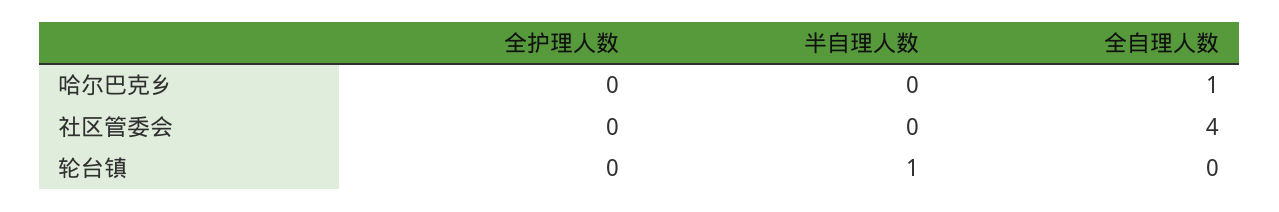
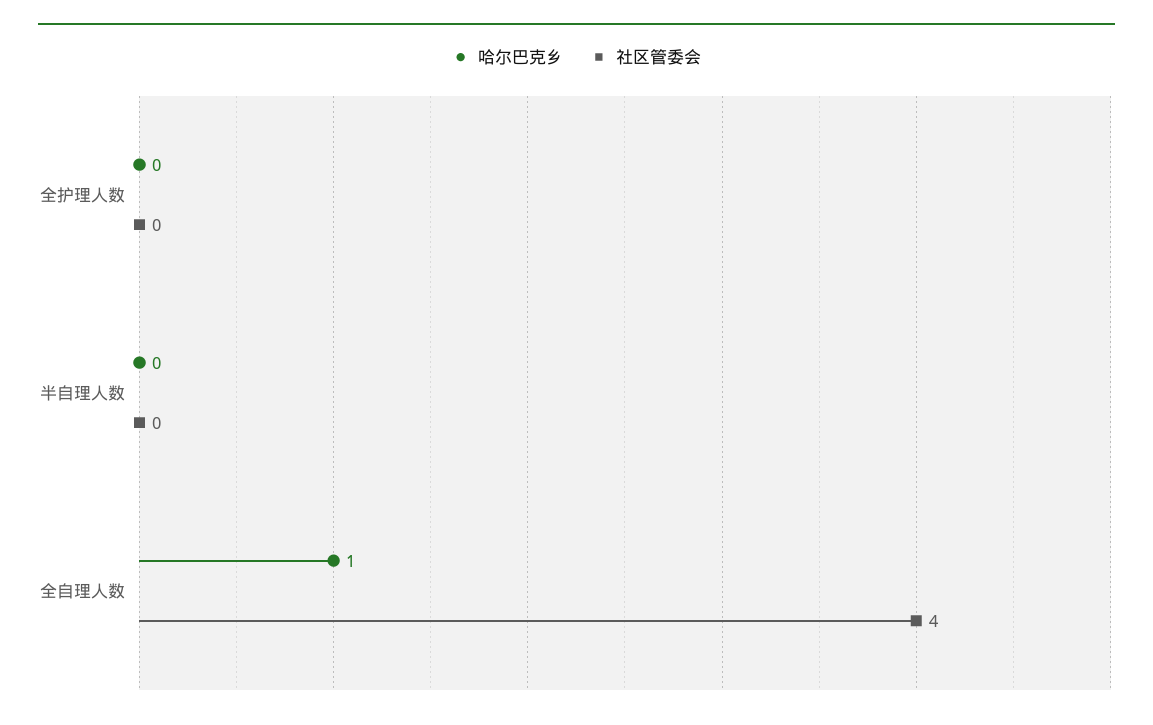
  {
    "哈尔巴克乡": {
      "全护理人数": 0,
      "半自理人数": 0,
      "全自理人数": 1
    },
    "社区管委会": {
      "全护理人数": 0,
      "半自理人数": 0,
      "全自理人数": 4
-   },
+   }
-   "轮台镇": {
-     "全护理人数": 0,
-     "半自理人数": 1,
-     "全自理人数": 0
-   }
  }

